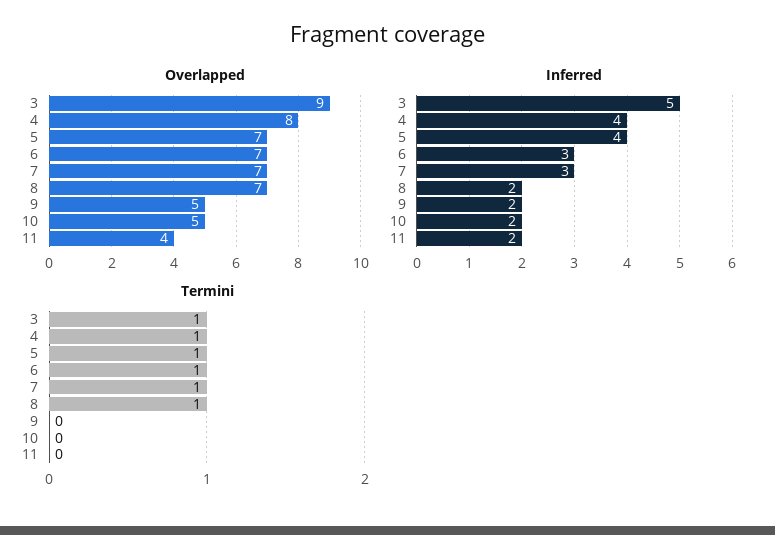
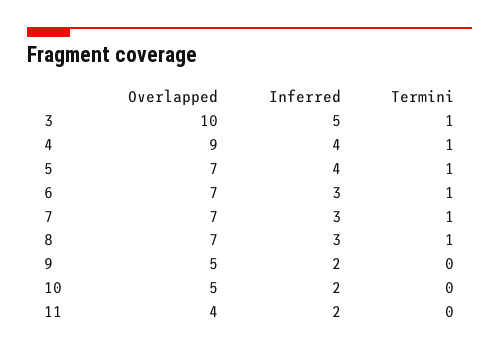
  {
    "Overlapped": {
-     "3": 9,
+     "3": 10,
-     "4": 8,
+     "4": 9,
      "5": 7,
      "6": 7,
      "7": 7,
      "8": 7,
      "9": 5,
      "10": 5,
      "11": 4
    },
    "Inferred": {
      "3": 5,
      "4": 4,
      "5": 4,
      "6": 3,
      "7": 3,
-     "8": 2,
+     "8": 3,
      "9": 2,
      "10": 2,
      "11": 2
    },
    "Termini": {
      "3": 1,
      "4": 1,
      "5": 1,
      "6": 1,
      "7": 1,
      "8": 1,
      "9": 0,
      "10": 0,
      "11": 0
    }
  }

